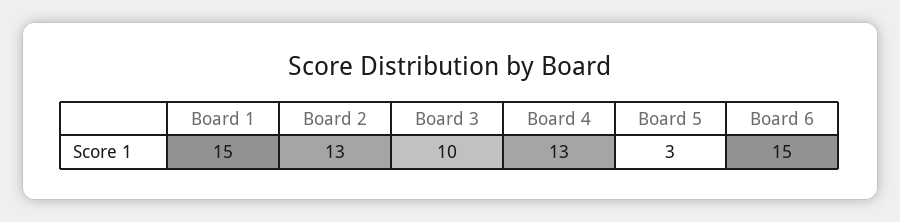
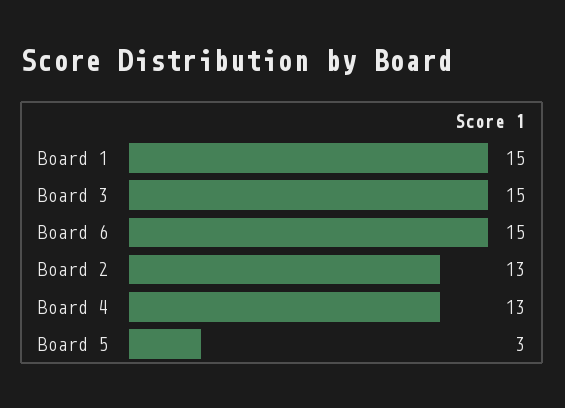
  {
    "Board 1": 15,
    "Board 2": 13,
-   "Board 3": 10,
+   "Board 3": 15,
    "Board 4": 13,
    "Board 5": 3,
    "Board 6": 15
  }

